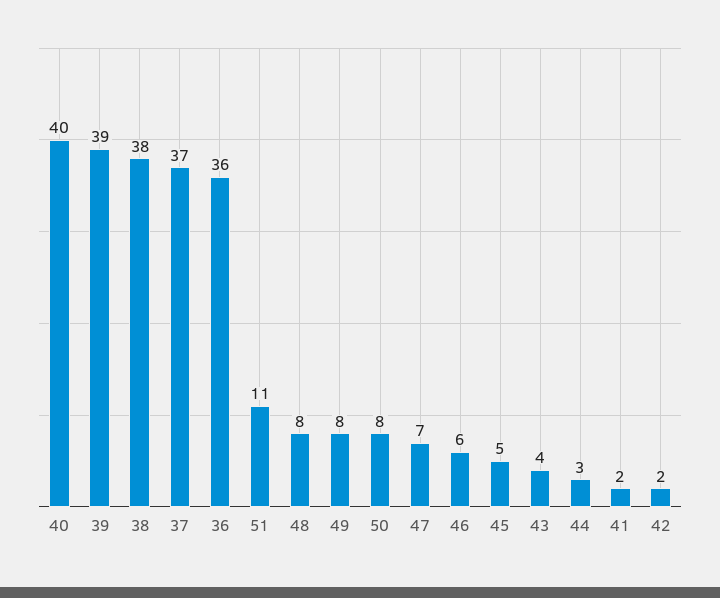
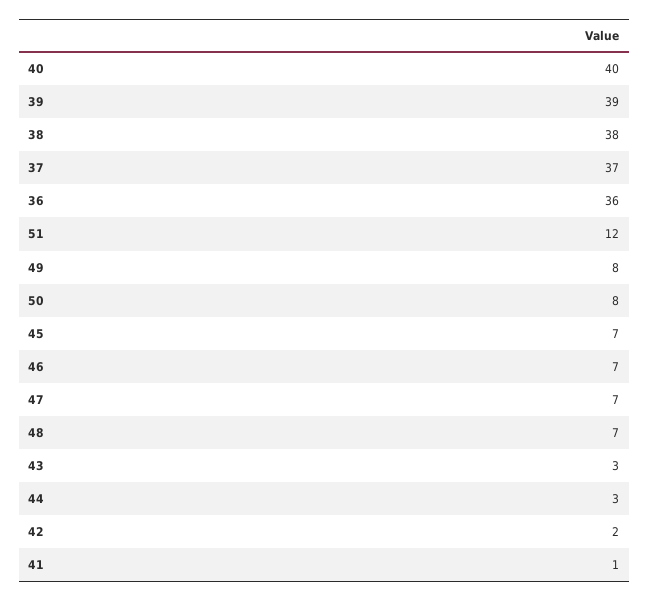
  {
    "40": 40,
    "39": 39,
    "38": 38,
    "37": 37,
    "36": 36,
-   "51": 11,
+   "51": 12,
-   "48": 8,
+   "48": 7,
    "49": 8,
    "50": 8,
    "47": 7,
-   "46": 6,
+   "46": 7,
-   "45": 5,
+   "45": 7,
-   "43": 4,
+   "43": 3,
    "44": 3,
-   "41": 2,
+   "41": 1,
    "42": 2
  }

